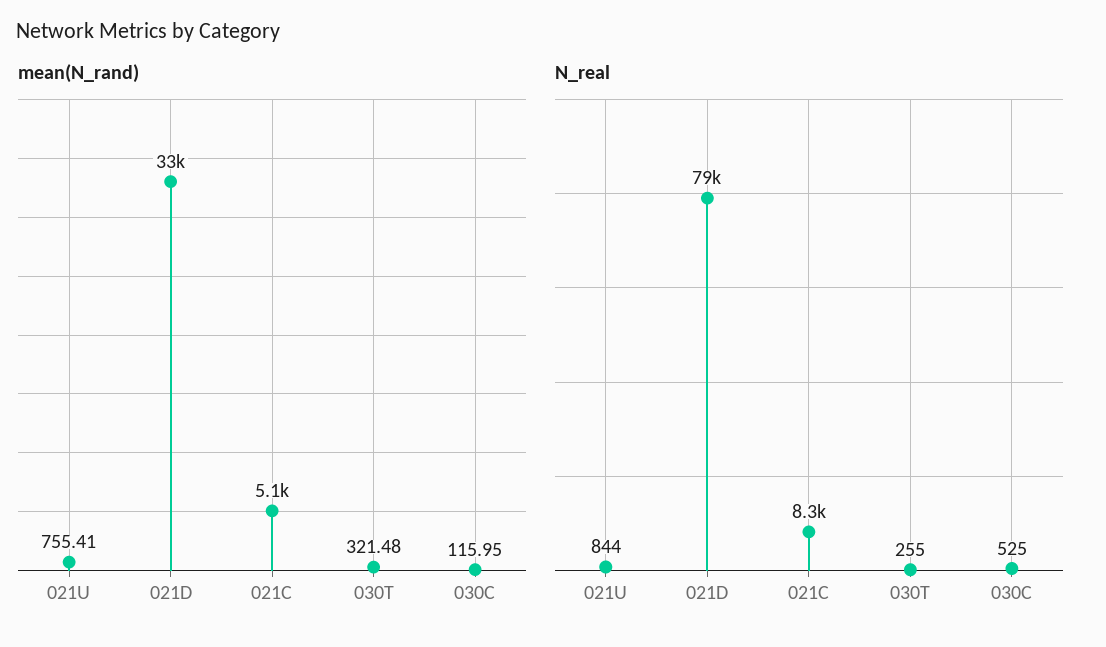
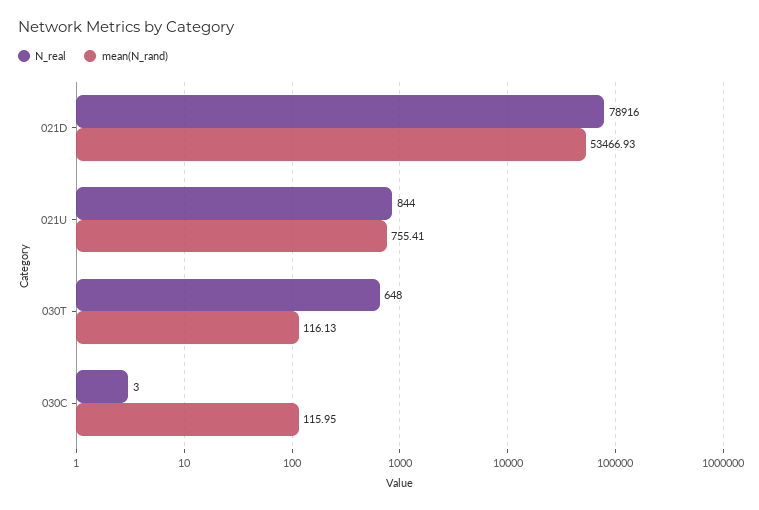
  {
    "mean(N_rand)": {
      "021U": 755.41,
-     "021D": 33000,
+     "021D": 53466.93,
-     "021C": 5100,
-     "030T": 321.48,
+     "030T": 116.13,
      "030C": 115.95
    },
    "N_real": {
      "021U": 844,
      "021D": 78916,
-     "021C": 8300,
-     "030T": 255,
+     "030T": 648,
-     "030C": 525
+     "030C": 3
    }
  }

